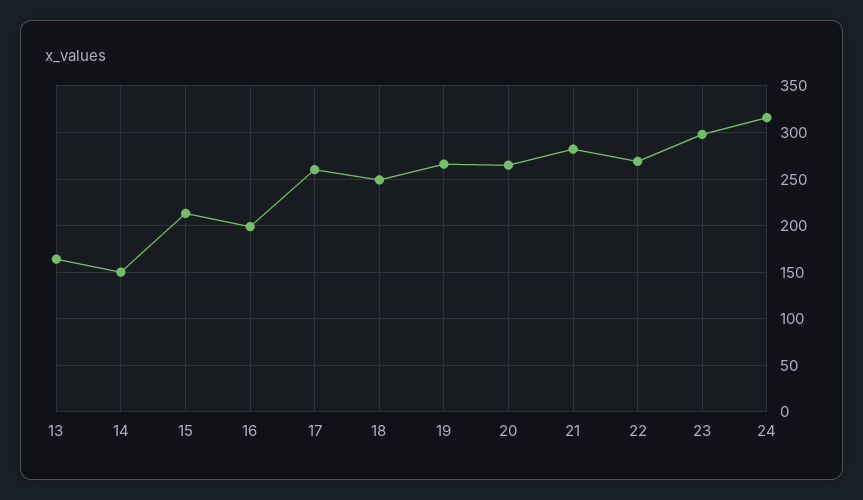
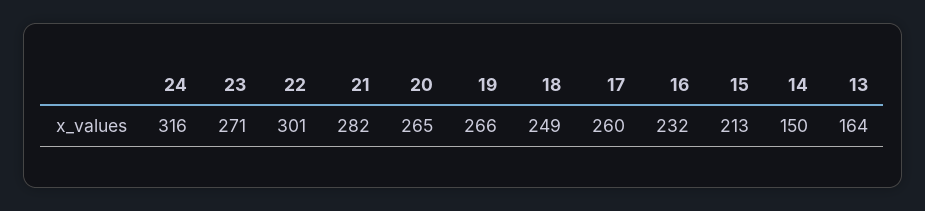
  {
    "13": 164,
    "14": 150,
    "15": 213,
-   "16": 200,
+   "16": 232,
    "17": 260,
    "18": 249,
    "19": 266,
    "20": 265,
    "21": 282,
-   "22": 270,
+   "22": 301,
-   "23": 300,
+   "23": 271,
    "24": 316
  }

